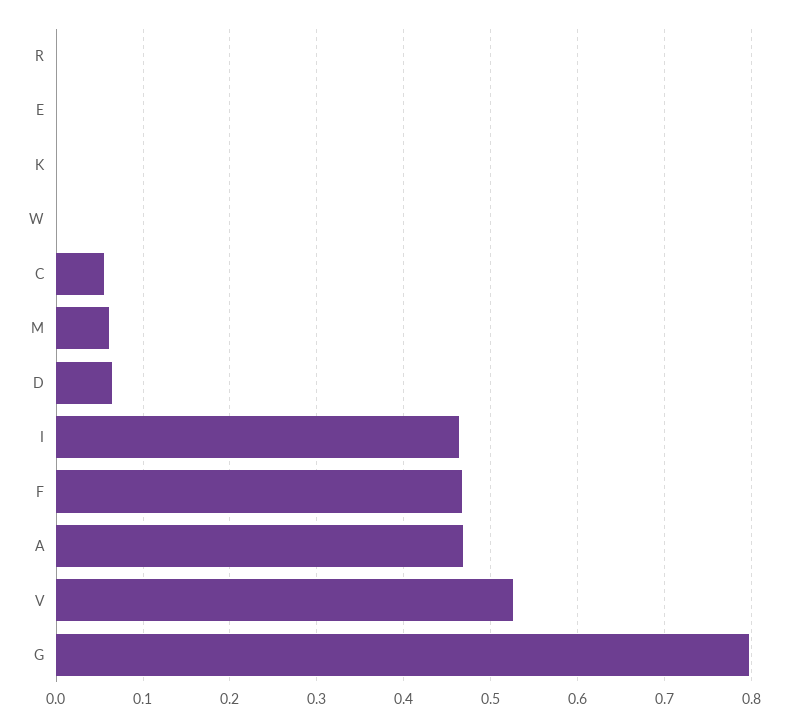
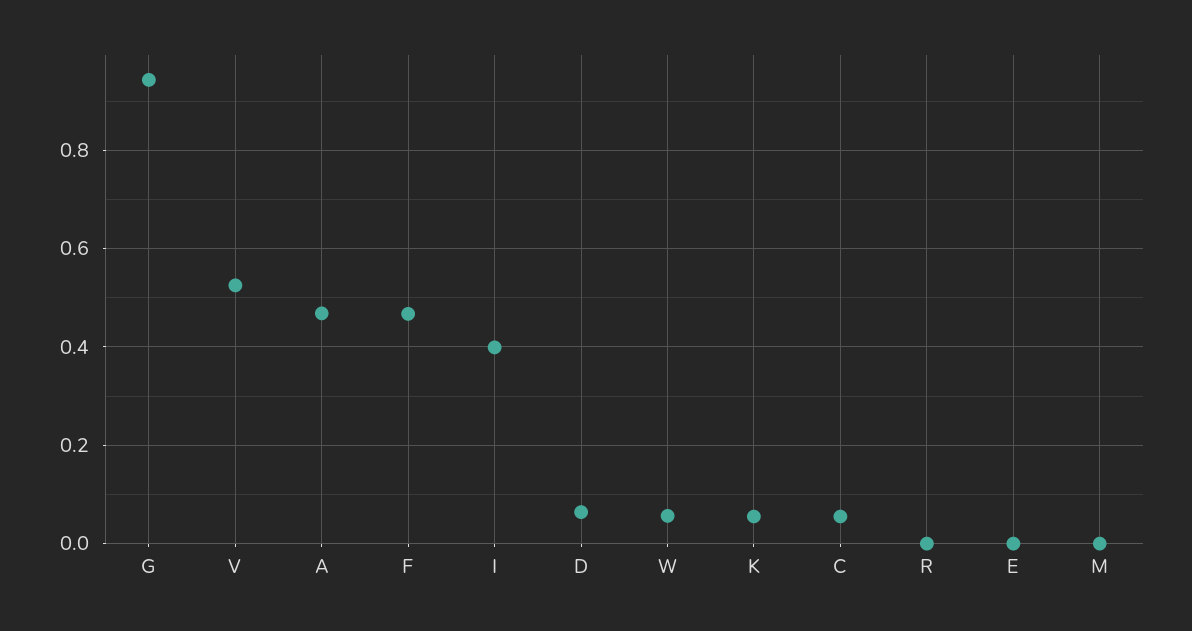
  {
    "R": 0,
    "E": 0,
-   "K": 0,
+   "K": 0.06,
-   "W": 0,
+   "W": 0.06,
    "C": 0.06,
-   "M": 0.06,
+   "M": 0,
    "D": 0.06,
-   "I": 0.46,
+   "I": 0.4,
    "F": 0.47,
    "A": 0.47,
    "V": 0.53,
-   "G": 0.8
+   "G": 0.94
  }

